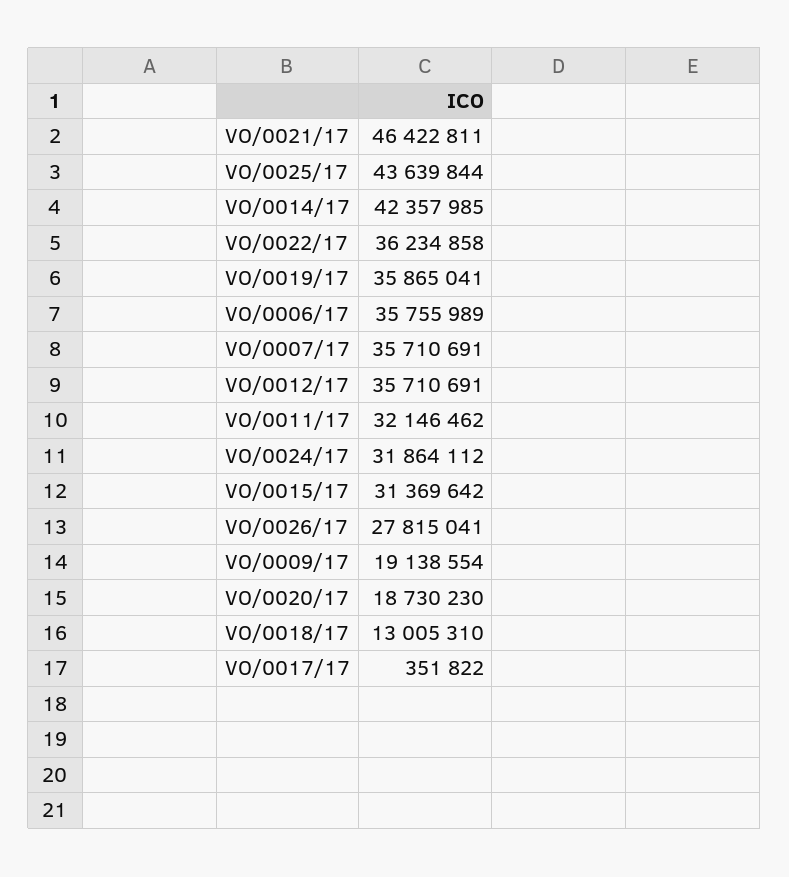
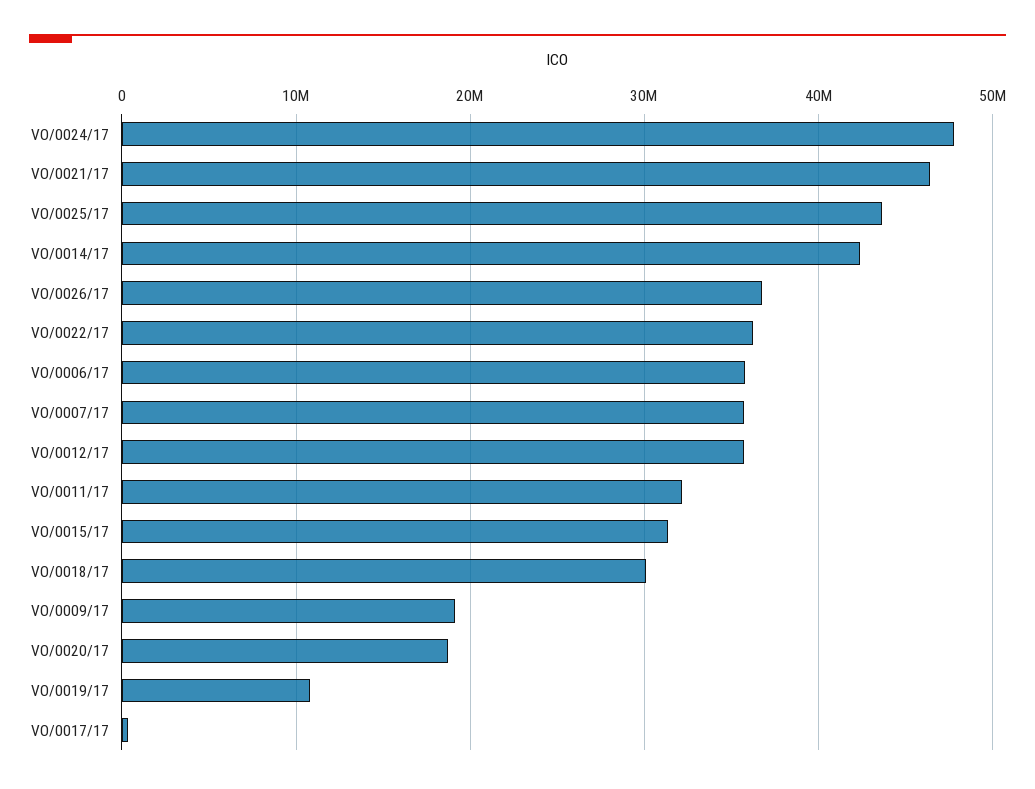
  {
    "VO/0021/17": 46422811,
    "VO/0025/17": 43639844,
    "VO/0014/17": 42357985,
    "VO/0022/17": 36234858,
-   "VO/0019/17": 35865041,
+   "VO/0019/17": 11000000,
    "VO/0006/17": 35755989,
    "VO/0007/17": 35710691,
    "VO/0012/17": 35710691,
    "VO/0011/17": 32146462,
-   "VO/0024/17": 31864112,
+   "VO/0024/17": 48000000,
    "VO/0015/17": 31369642,
-   "VO/0026/17": 27815041,
+   "VO/0026/17": 37000000,
    "VO/0009/17": 19138554,
    "VO/0020/17": 18730230,
-   "VO/0018/17": 13005310,
+   "VO/0018/17": 30000000,
    "VO/0017/17": 351822
  }

